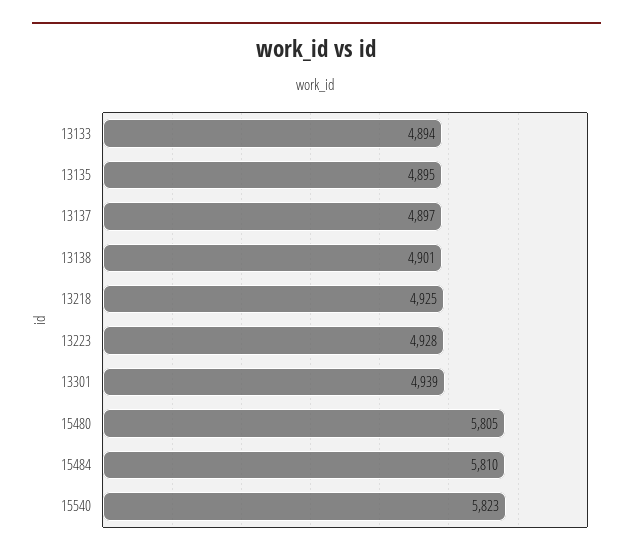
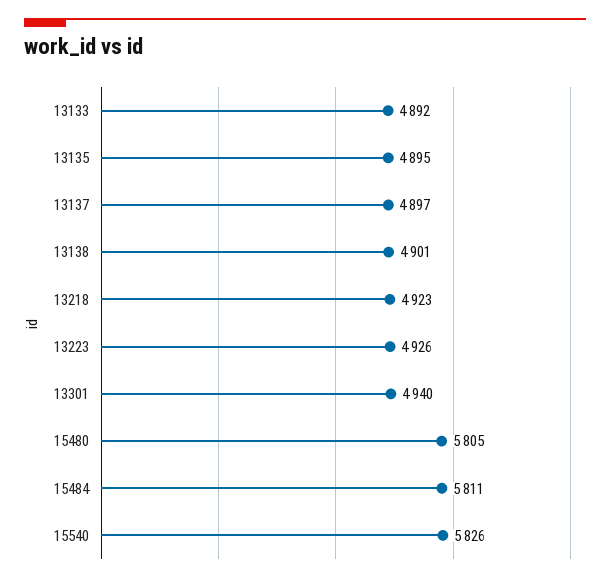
  {
-   "13133": 4894,
+   "13133": 4892,
    "13135": 4895,
    "13137": 4897,
    "13138": 4901,
-   "13218": 4925,
+   "13218": 4923,
-   "13223": 4928,
+   "13223": 4926,
-   "13301": 4939,
+   "13301": 4940,
    "15480": 5805,
-   "15484": 5810,
+   "15484": 5811,
-   "15540": 5823
+   "15540": 5826
  }

